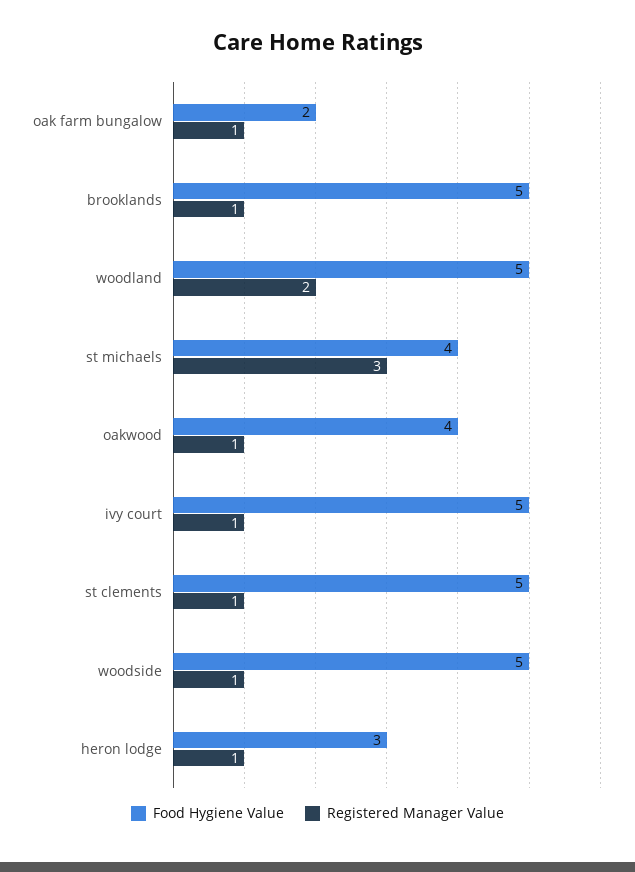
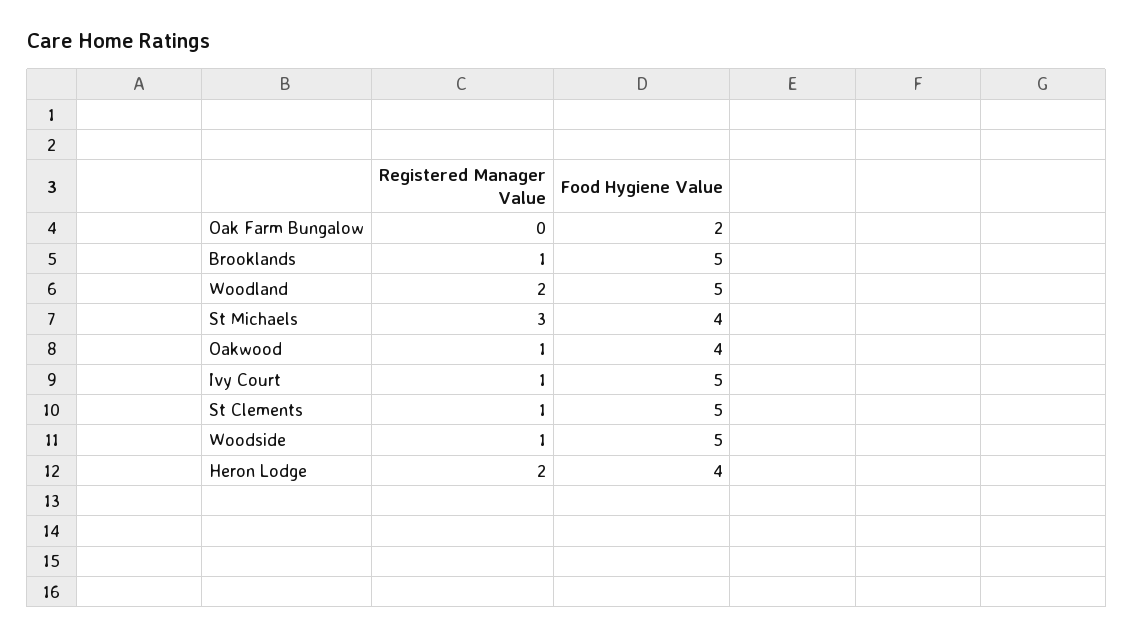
  {
    "Food Hygiene Value": {
      "oak farm bungalow": 2,
      "brooklands": 5,
      "woodland": 5,
      "st michaels": 4,
      "oakwood": 4,
      "ivy court": 5,
      "st clements": 5,
      "woodside": 5,
-     "heron lodge": 3
+     "heron lodge": 4
    },
    "Registered Manager Value": {
-     "oak farm bungalow": 1,
+     "oak farm bungalow": 0,
      "brooklands": 1,
      "woodland": 2,
      "st michaels": 3,
      "oakwood": 1,
      "ivy court": 1,
      "st clements": 1,
      "woodside": 1,
-     "heron lodge": 1
+     "heron lodge": 2
    }
  }

